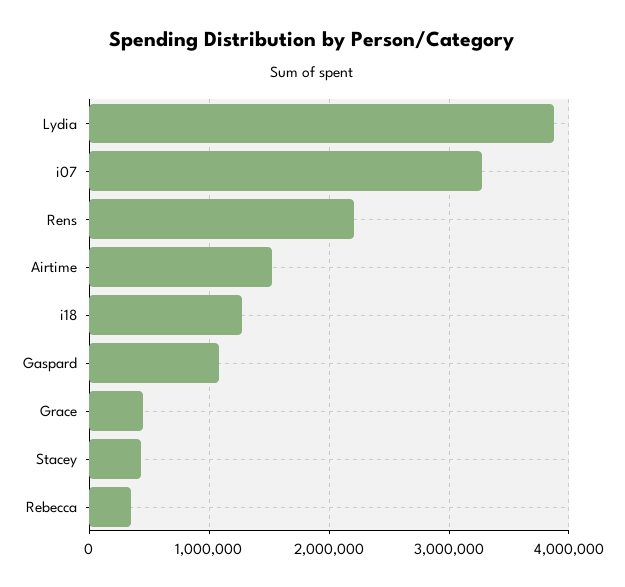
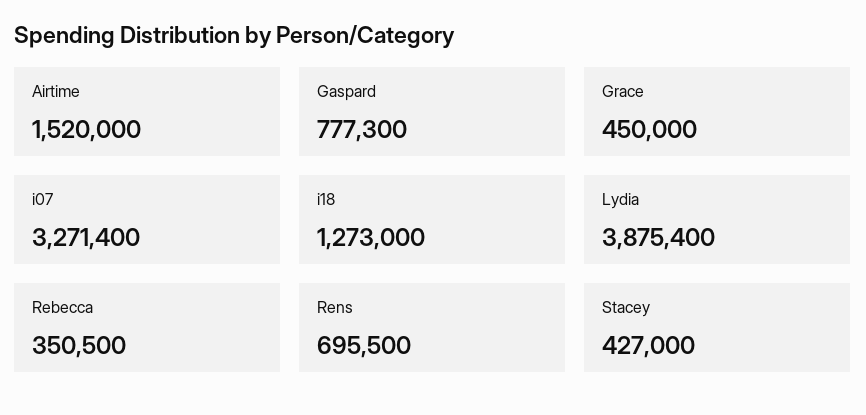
  {
    "Lydia": 3875400,
    "i07": 3271400,
-   "Rens": 2200000,
+   "Rens": 695500,
    "Airtime": 1520000,
    "i18": 1273000,
-   "Gaspard": 1100000,
+   "Gaspard": 777300,
    "Grace": 450000,
    "Stacey": 427000,
    "Rebecca": 350500
  }

